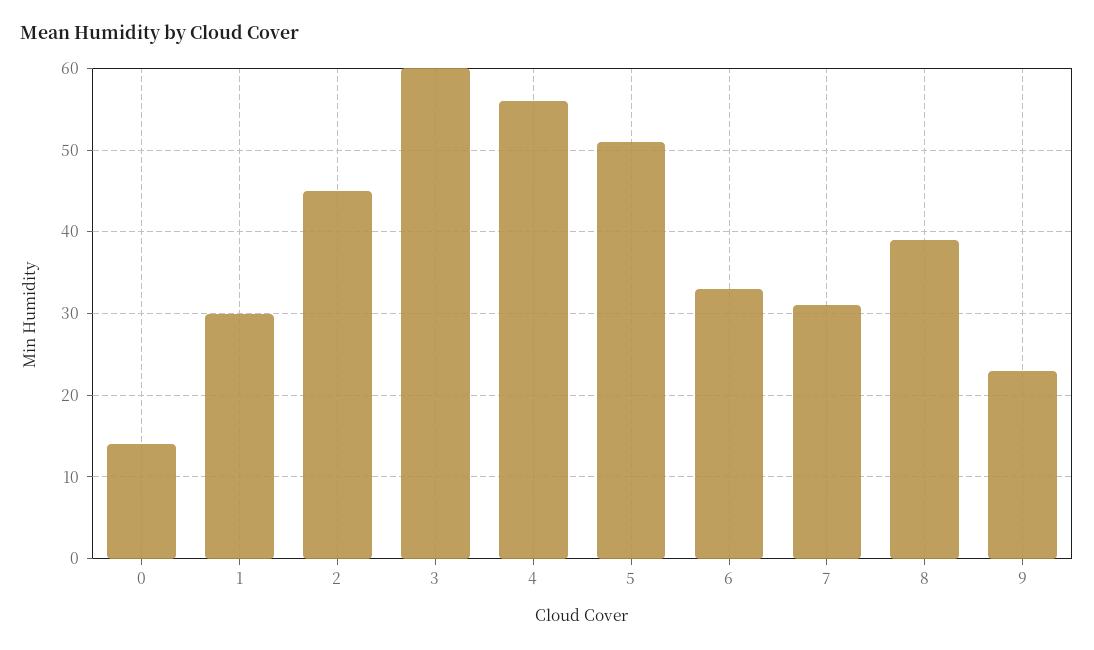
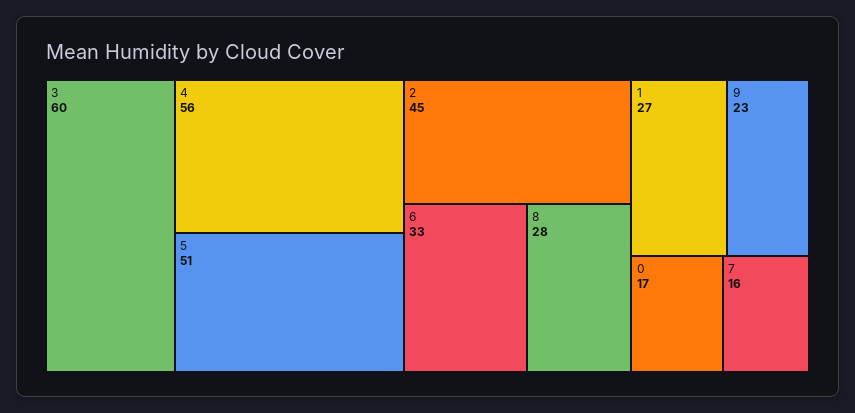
  {
-   "0": 14,
+   "0": 17,
-   "1": 30,
+   "1": 27,
    "2": 45,
    "3": 60,
    "4": 56,
    "5": 51,
    "6": 33,
-   "7": 31,
+   "7": 16,
-   "8": 39,
+   "8": 28,
    "9": 23
  }

